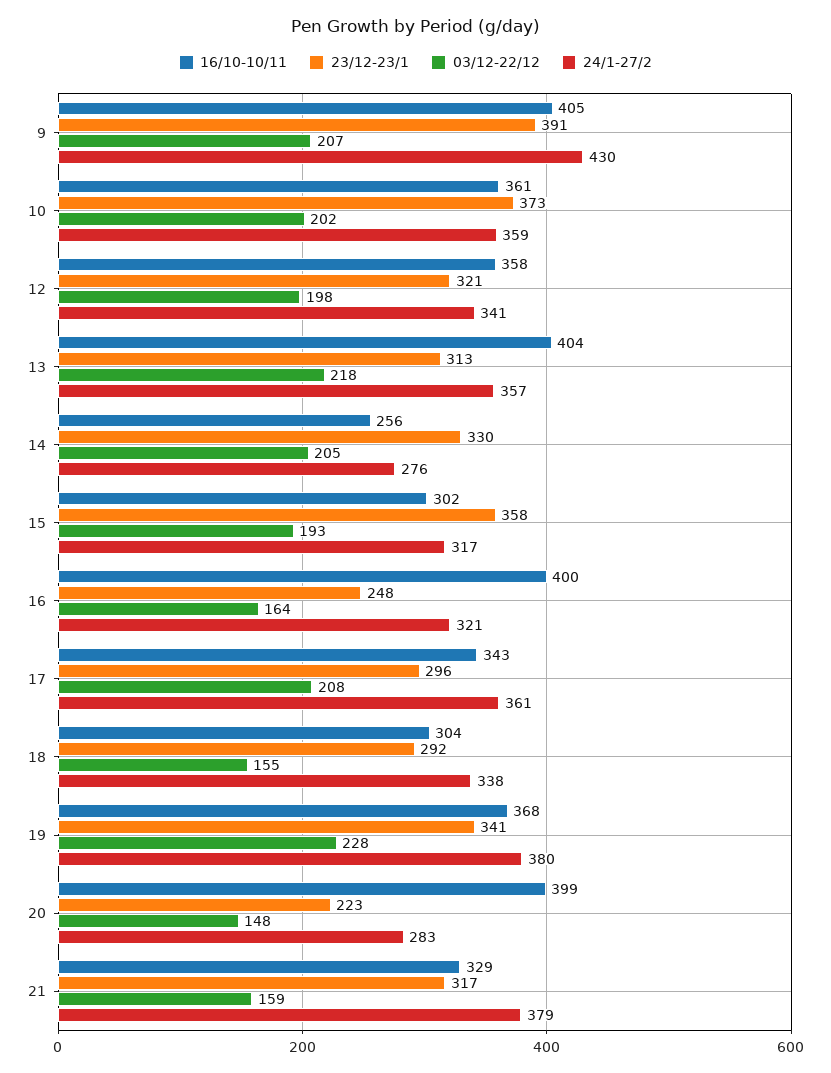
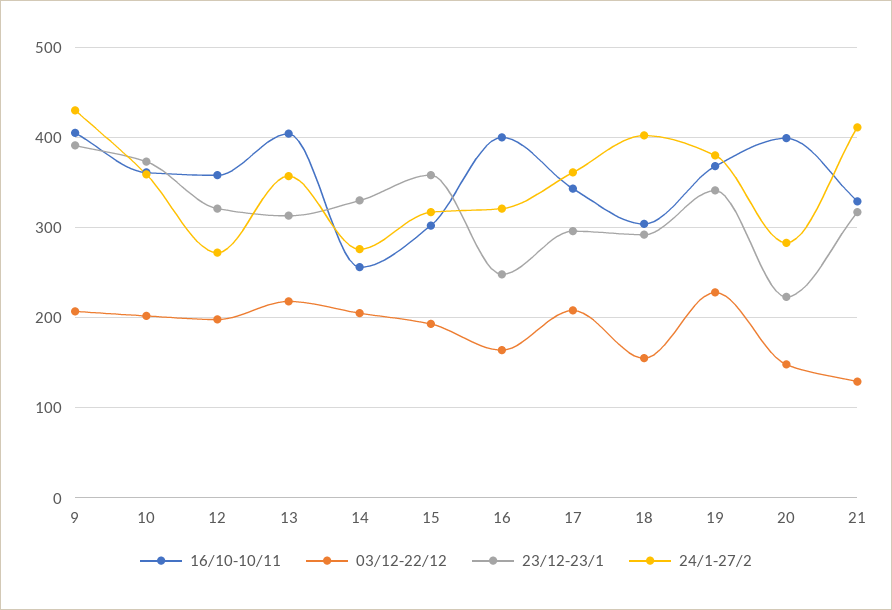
  {
    "16/10-10/11": {
      "9": 405,
      "10": 361,
      "12": 358,
      "13": 404,
      "14": 256,
      "15": 302,
      "16": 400,
      "17": 343,
      "18": 304,
      "19": 368,
      "20": 399,
      "21": 329
    },
    "23/12-23/1": {
      "9": 391,
      "10": 373,
      "12": 321,
      "13": 313,
      "14": 330,
      "15": 358,
      "16": 248,
      "17": 296,
      "18": 292,
      "19": 341,
      "20": 223,
      "21": 317
    },
    "03/12-22/12": {
      "9": 207,
      "10": 202,
      "12": 198,
      "13": 218,
      "14": 205,
      "15": 193,
      "16": 164,
      "17": 208,
      "18": 155,
      "19": 228,
      "20": 148,
-     "21": 159
+     "21": 130
    },
    "24/1-27/2": {
      "9": 430,
      "10": 359,
-     "12": 341,
+     "12": 270,
      "13": 357,
      "14": 276,
      "15": 317,
      "16": 321,
      "17": 361,
-     "18": 338,
+     "18": 400,
      "19": 380,
      "20": 283,
-     "21": 379
+     "21": 410
    }
  }

